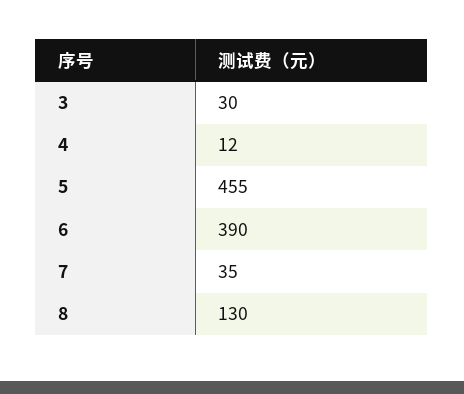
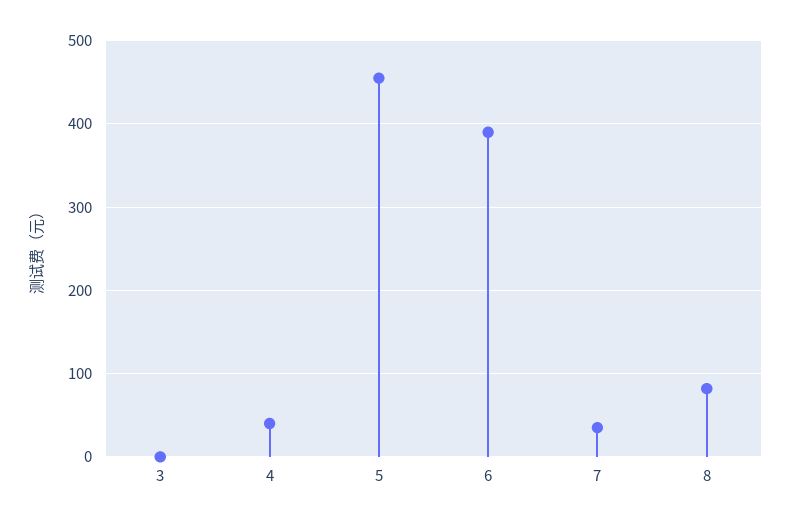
  {
-   "3": 30,
+   "3": 0,
-   "4": 12,
+   "4": 40,
    "5": 455,
    "6": 390,
    "7": 35,
-   "8": 130
+   "8": 80
  }

